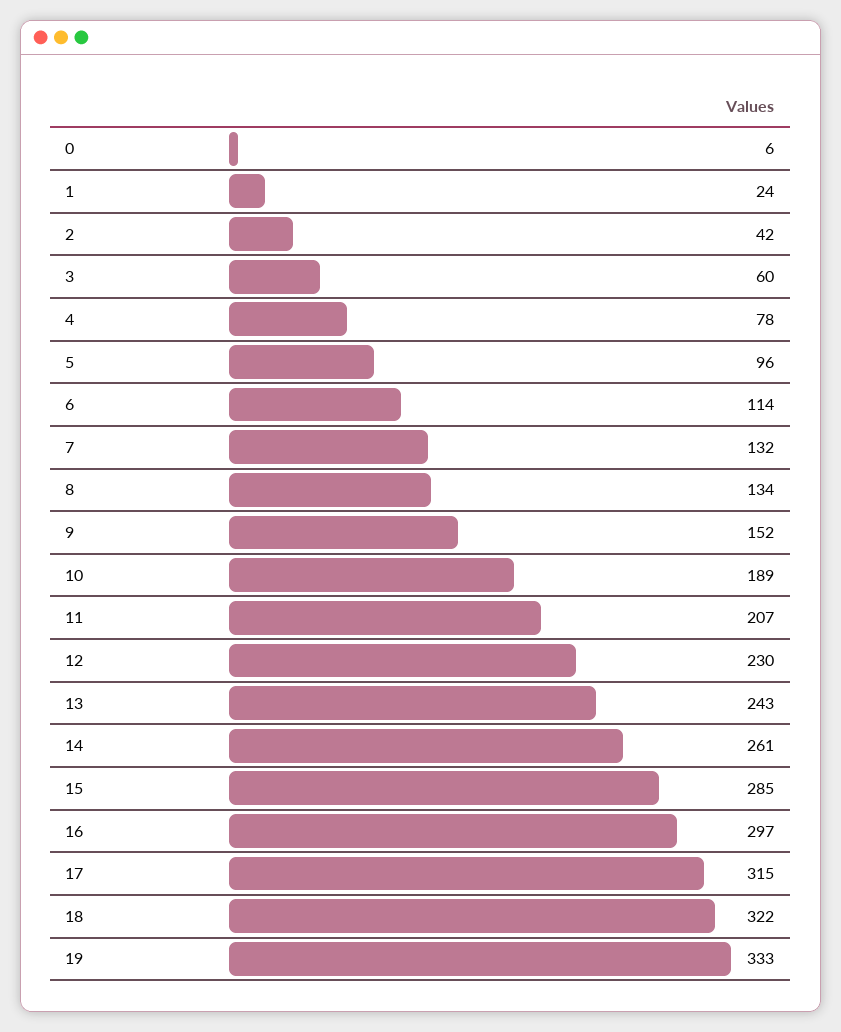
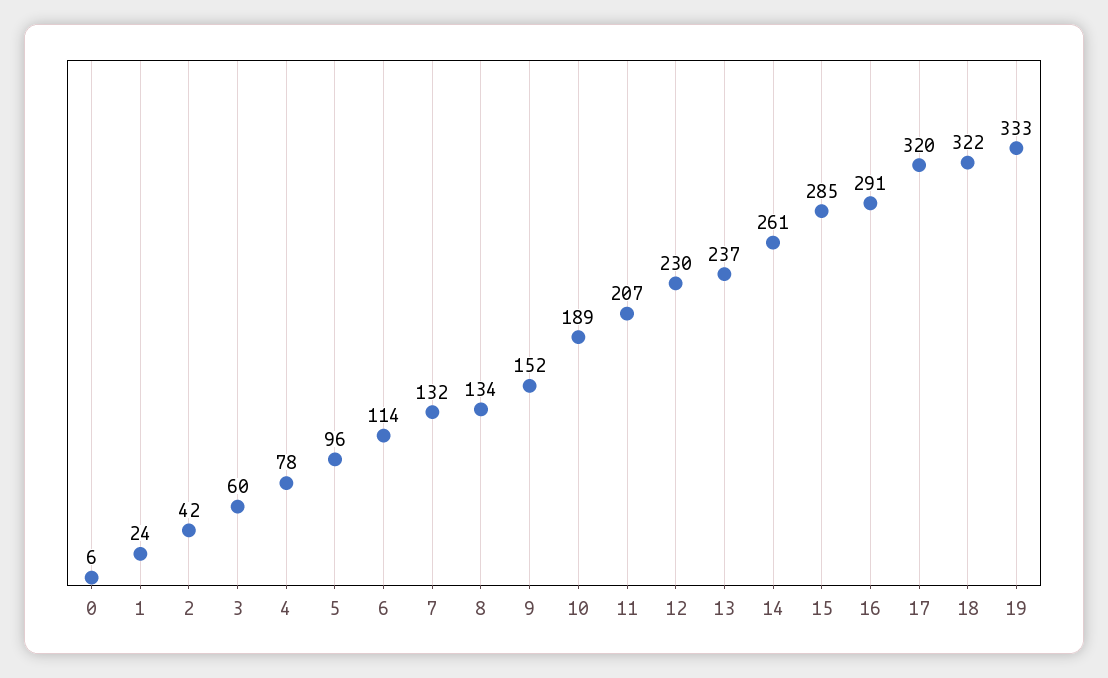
  {
    "0": 6,
    "1": 24,
    "2": 42,
    "3": 60,
    "4": 78,
    "5": 96,
    "6": 114,
    "7": 132,
    "8": 134,
    "9": 152,
    "10": 189,
    "11": 207,
    "12": 230,
-   "13": 243,
+   "13": 237,
    "14": 261,
    "15": 285,
-   "16": 297,
+   "16": 291,
-   "17": 315,
+   "17": 320,
    "18": 322,
    "19": 333
  }

